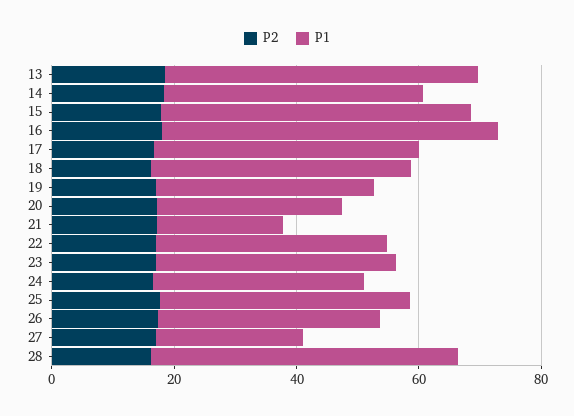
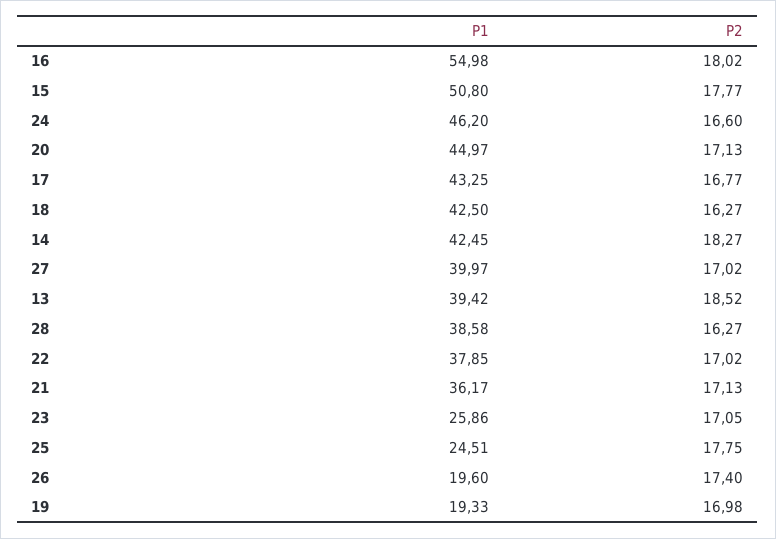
  {
    "P2": {
      "13": 18.52,
      "14": 18.27,
      "15": 17.77,
      "16": 18.02,
      "17": 16.77,
      "18": 16.27,
      "19": 16.98,
      "20": 17.13,
      "21": 17.13,
      "22": 17.02,
      "23": 17.05,
      "24": 16.6,
      "25": 17.75,
      "26": 17.4,
      "27": 17.02,
      "28": 16.27
    },
    "P1": {
-     "13": 50,
+     "13": 39.42,
      "14": 42.45,
      "15": 50.8,
      "16": 54.98,
      "17": 43.25,
      "18": 42.5,
-     "19": 35,
+     "19": 19.33,
-     "20": 30,
+     "20": 44.97,
-     "21": 20,
+     "21": 36.17,
      "22": 37.85,
-     "23": 40,
+     "23": 25.86,
-     "24": 35,
+     "24": 46.2,
-     "25": 40,
+     "25": 24.51,
-     "26": 35,
+     "26": 19.6,
-     "27": 25,
+     "27": 39.97,
-     "28": 50
+     "28": 38.58
    }
  }

